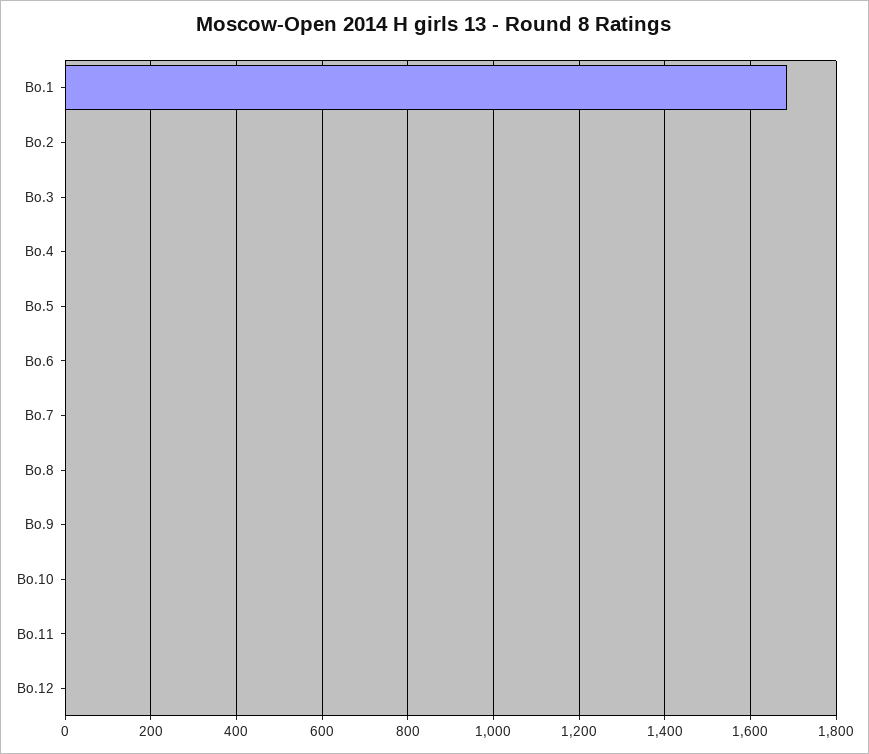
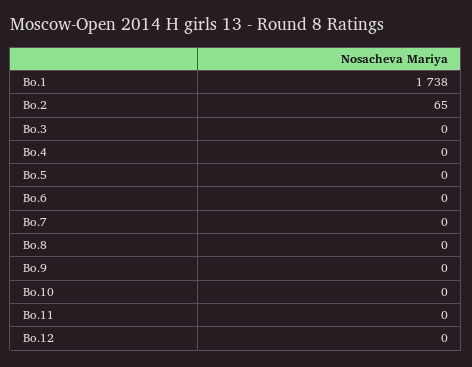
  {
-   "Bo.1": 1680,
+   "Bo.1": 1738,
-   "Bo.2": 0,
+   "Bo.2": 65,
    "Bo.3": 0,
    "Bo.4": 0,
    "Bo.5": 0,
    "Bo.6": 0,
    "Bo.7": 0,
    "Bo.8": 0,
    "Bo.9": 0,
    "Bo.10": 0,
    "Bo.11": 0,
    "Bo.12": 0
  }

